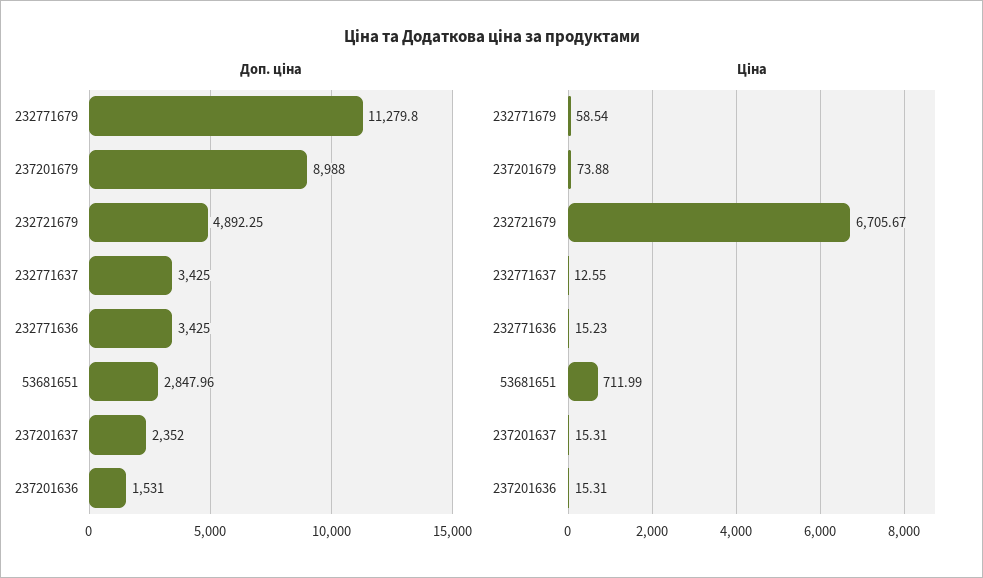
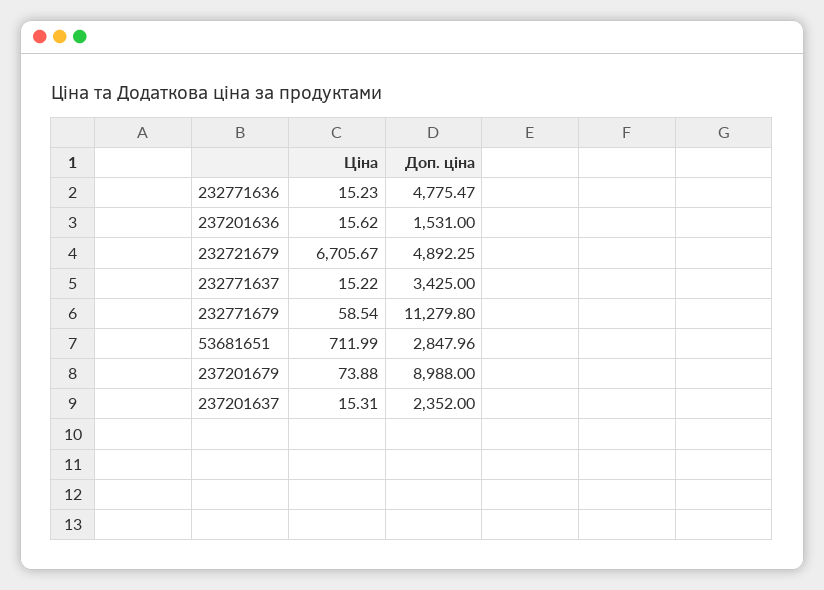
  {
    "Доп. ціна": {
      "232771679": 11279.8,
      "237201679": 8988,
      "232721679": 4892.25,
      "232771637": 3425,
-     "232771636": 3425,
+     "232771636": 4775.47,
      "53681651": 2847.96,
      "237201637": 2352,
      "237201636": 1531
    },
    "Ціна": {
      "232771679": 58.54,
      "237201679": 73.88,
      "232721679": 6705.67,
-     "232771637": 12.55,
+     "232771637": 15.22,
      "232771636": 15.23,
      "53681651": 711.99,
      "237201637": 15.31,
-     "237201636": 15.31
+     "237201636": 15.62
    }
  }

